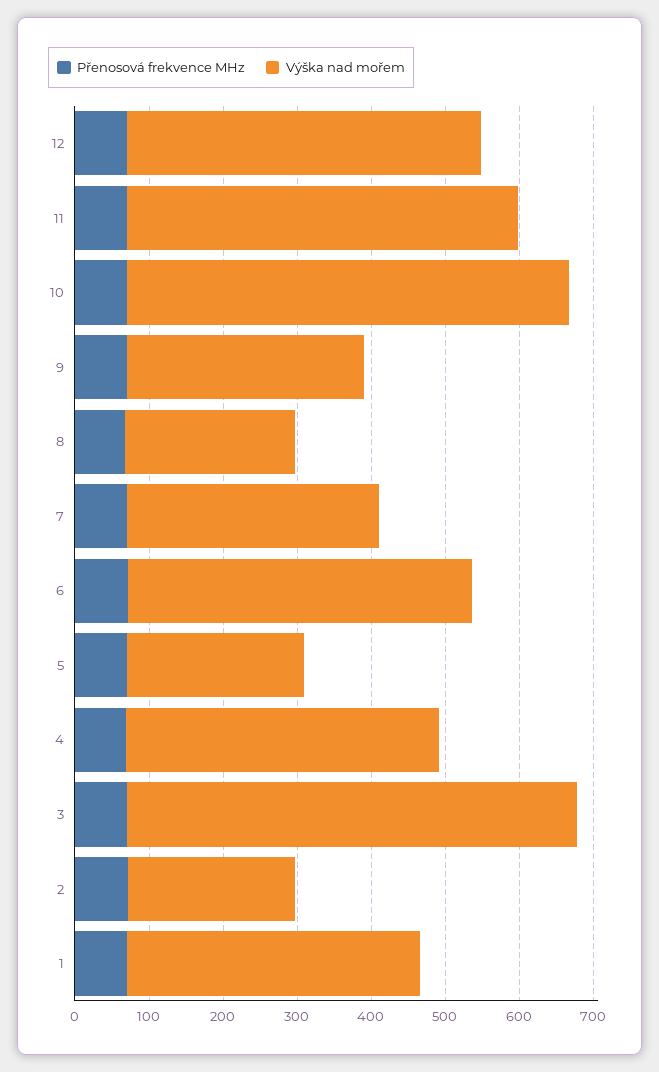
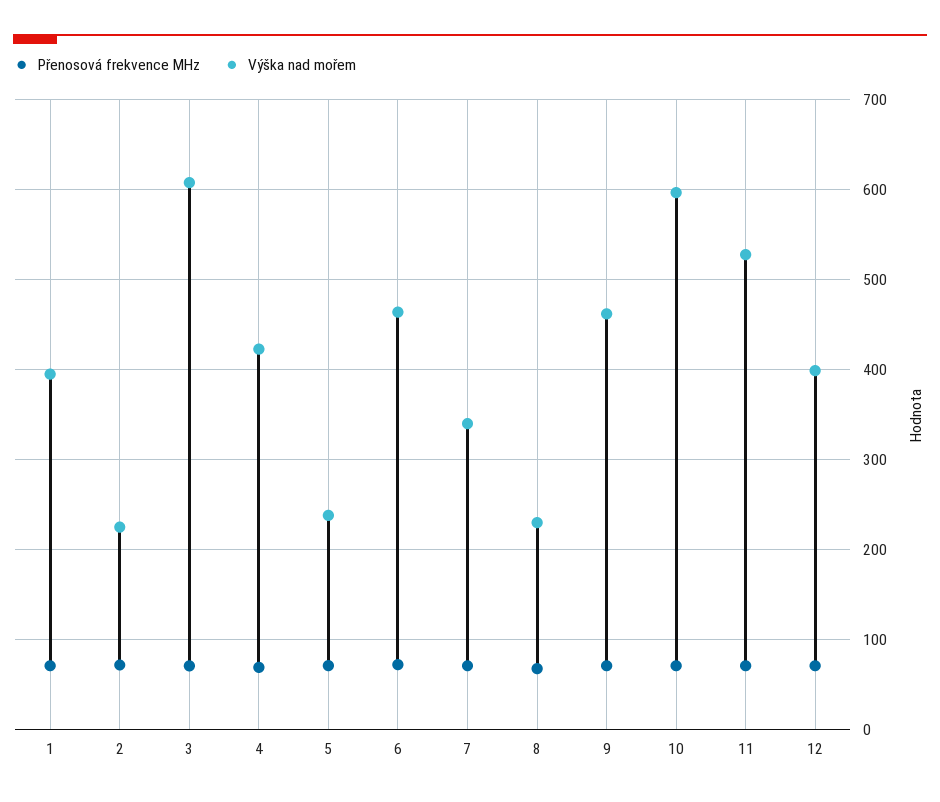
  {
    "Přenosová frekvence MHz": {
      "12": 70,
      "11": 70,
      "10": 70,
      "9": 70,
      "8": 70,
      "7": 70,
      "6": 70,
      "5": 70,
      "4": 70,
      "3": 70,
      "2": 70,
      "1": 70
    },
    "Výška nad mořem": {
-     "12": 480,
+     "12": 400,
      "11": 530,
      "10": 600,
-     "9": 320,
+     "9": 460,
      "8": 230,
      "7": 340,
      "6": 460,
      "5": 240,
      "4": 420,
      "3": 610,
      "2": 230,
      "1": 400
    }
  }

